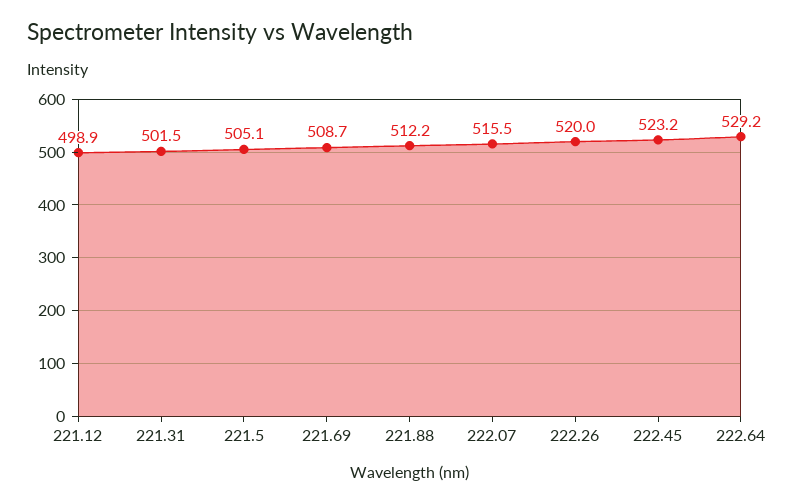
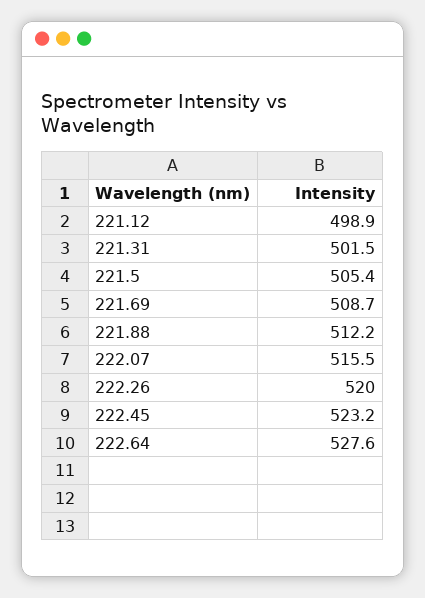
  {
    "221.12": 498.9,
    "221.31": 501.5,
-   "221.5": 505.1,
+   "221.5": 505.4,
    "221.69": 508.7,
    "221.88": 512.2,
    "222.07": 515.5,
    "222.26": 520,
    "222.45": 523.2,
-   "222.64": 529.2
+   "222.64": 527.6
  }

